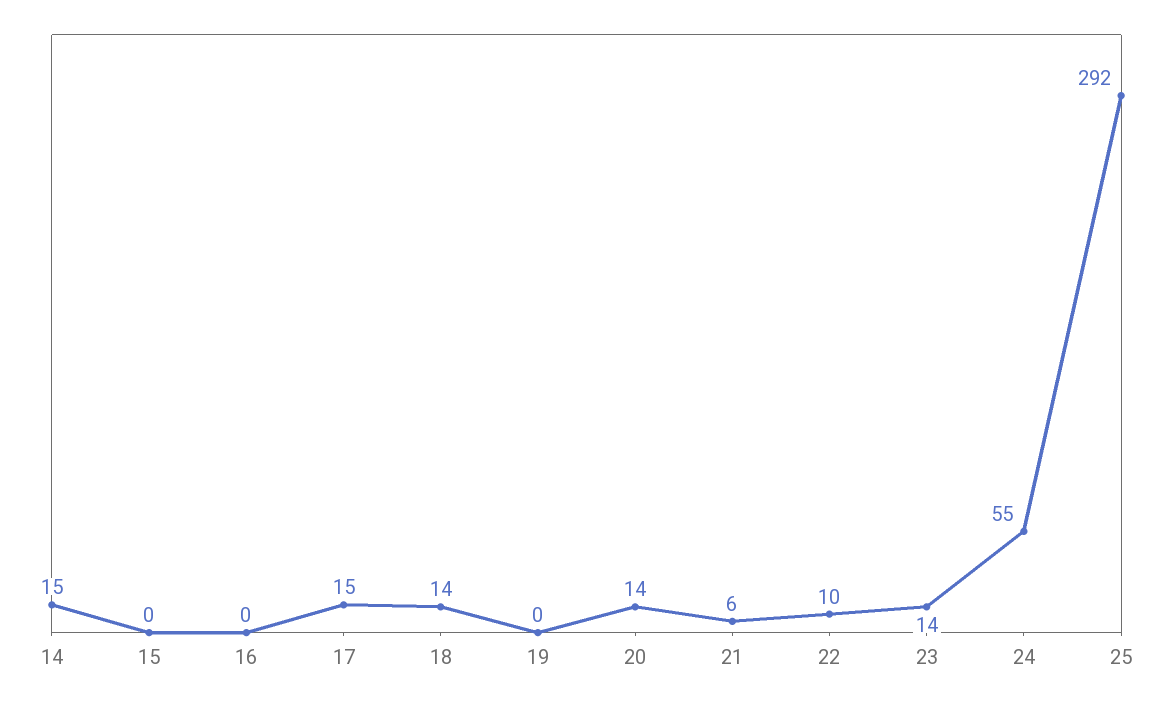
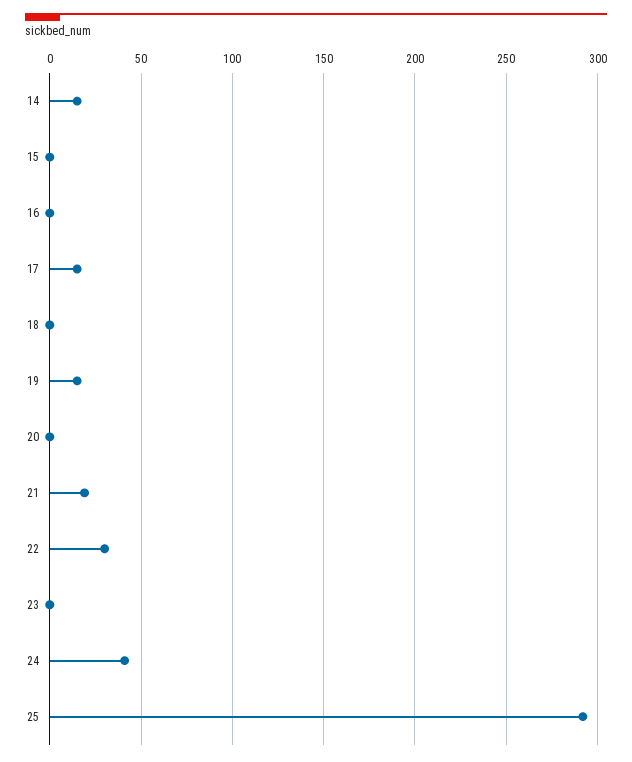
  {
    "14": 15,
    "15": 0,
    "16": 0,
    "17": 15,
-   "18": 14,
+   "18": 0,
-   "19": 0,
+   "19": 15,
-   "20": 14,
+   "20": 0,
-   "21": 6,
+   "21": 20,
-   "22": 10,
+   "22": 30,
-   "23": 14,
+   "23": 0,
-   "24": 55,
+   "24": 40,
    "25": 292
  }

